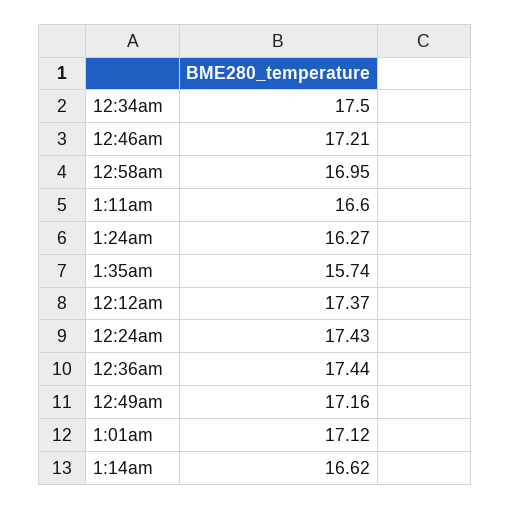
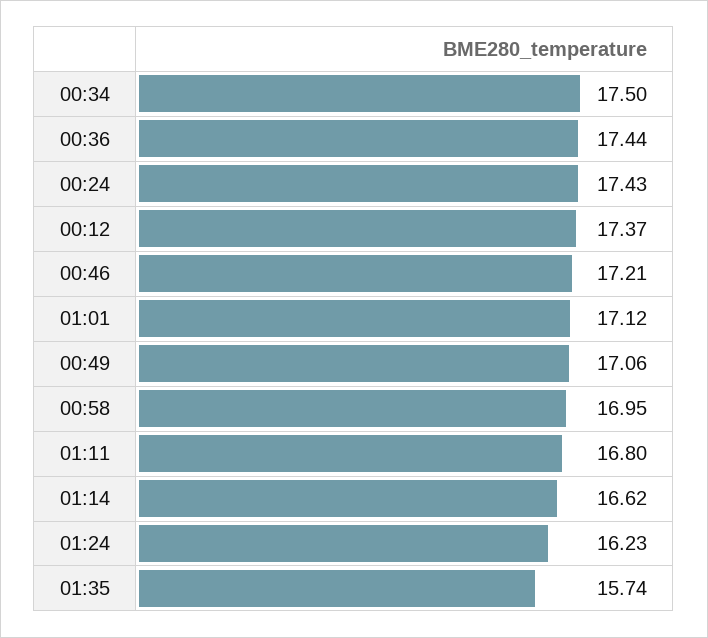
  {
    "12:34am": 17.5,
    "12:46am": 17.21,
    "12:58am": 16.95,
-   "1:11am": 16.6,
+   "1:11am": 16.8,
-   "1:24am": 16.27,
+   "1:24am": 16.23,
    "1:35am": 15.74,
    "12:12am": 17.37,
    "12:24am": 17.43,
    "12:36am": 17.44,
-   "12:49am": 17.16,
+   "12:49am": 17.06,
    "1:01am": 17.12,
    "1:14am": 16.62
  }

